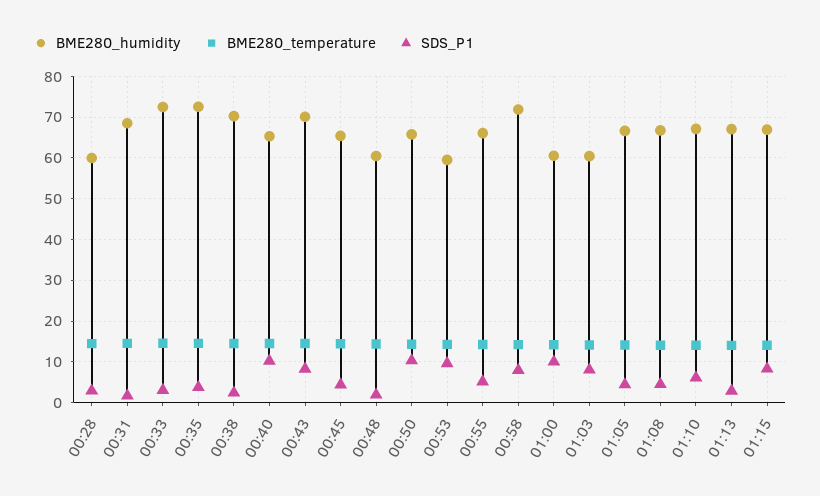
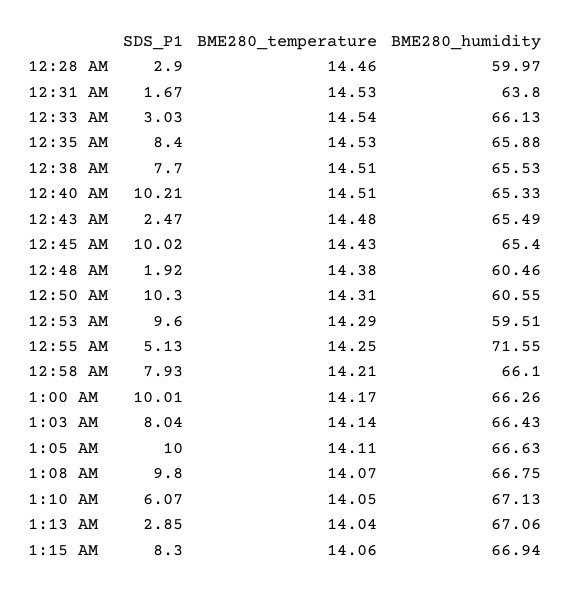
  {
    "BME280_humidity": {
      "00:28": 59.97,
-     "00:31": 68,
+     "00:31": 63.8,
-     "00:33": 72,
+     "00:33": 66.13,
-     "00:35": 72,
+     "00:35": 65.88,
-     "00:38": 70,
+     "00:38": 65.53,
      "00:40": 65.33,
-     "00:43": 70,
+     "00:43": 65.49,
      "00:45": 65.4,
      "00:48": 60.46,
-     "00:50": 66,
+     "00:50": 60.55,
      "00:53": 59.51,
-     "00:55": 66,
+     "00:55": 71.55,
-     "00:58": 72,
+     "00:58": 66.1,
-     "01:00": 60,
+     "01:00": 66.26,
-     "01:03": 60,
+     "01:03": 66.43,
      "01:05": 66.63,
      "01:08": 66.75,
      "01:10": 67.13,
      "01:13": 67.06,
      "01:15": 66.94
    },
    "BME280_temperature": {
      "00:28": 14.46,
      "00:31": 14.53,
      "00:33": 14.54,
      "00:35": 14.53,
      "00:38": 14.51,
      "00:40": 14.51,
      "00:43": 14.48,
      "00:45": 14.43,
      "00:48": 14.38,
      "00:50": 14.31,
      "00:53": 14.29,
      "00:55": 14.25,
      "00:58": 14.21,
      "01:00": 14.17,
      "01:03": 14.14,
      "01:05": 14.11,
      "01:08": 14.07,
      "01:10": 14.05,
      "01:13": 14.04,
      "01:15": 14.06
    },
    "SDS_P1": {
      "00:28": 2.9,
      "00:31": 1.67,
      "00:33": 3.03,
-     "00:35": 4,
+     "00:35": 8.4,
-     "00:38": 2,
+     "00:38": 7.7,
      "00:40": 10.21,
-     "00:43": 8,
+     "00:43": 2.47,
-     "00:45": 4,
+     "00:45": 10.02,
      "00:48": 1.92,
      "00:50": 10.3,
      "00:53": 9.6,
      "00:55": 5.13,
      "00:58": 7.93,
      "01:00": 10.01,
      "01:03": 8.04,
-     "01:05": 4,
+     "01:05": 10,
-     "01:08": 4,
+     "01:08": 9.8,
      "01:10": 6.07,
      "01:13": 2.85,
      "01:15": 8.3
    }
  }

